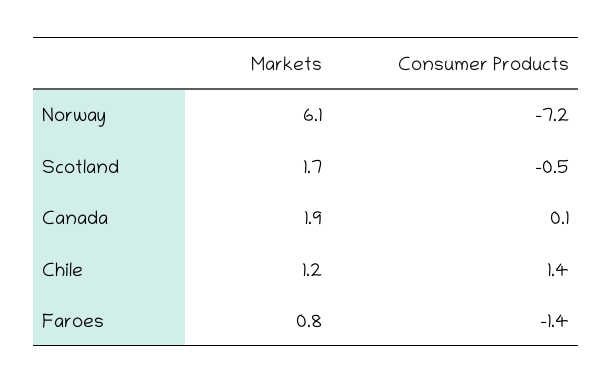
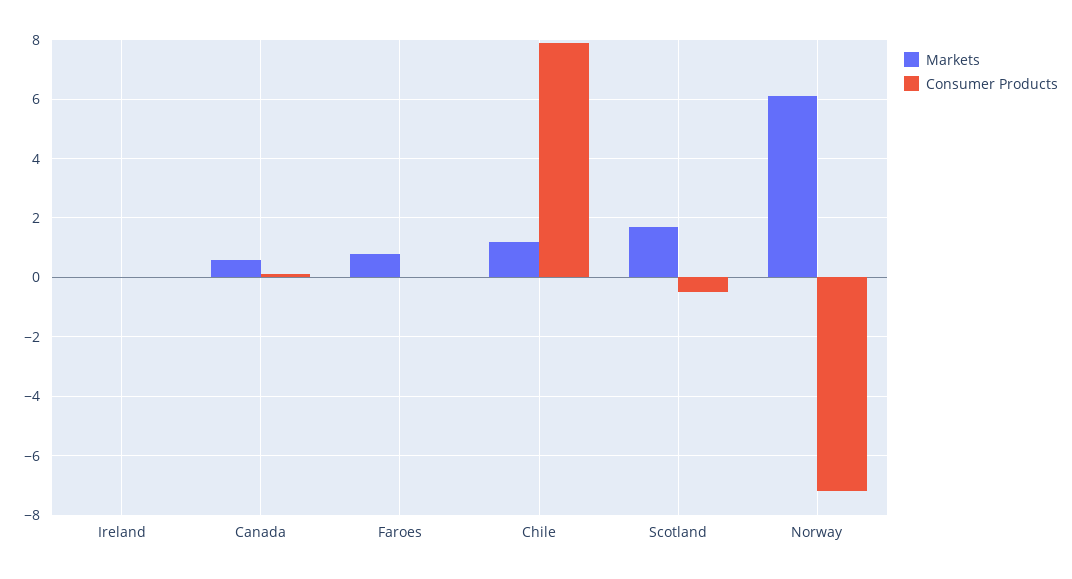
  {
    "Markets": {
      "Norway": 6.1,
      "Scotland": 1.7,
-     "Canada": 1.9,
+     "Canada": 0.5,
      "Chile": 1.2,
-     "Faroes": 0.8
+     "Faroes": 0.8,
+     "Ireland": 0
    },
    "Consumer Products": {
      "Norway": -7.2,
      "Scotland": -0.5,
      "Canada": 0.1,
-     "Chile": 1.4,
+     "Chile": 8,
-     "Faroes": -1.4
+     "Faroes": 0,
+     "Ireland": 0
    }
  }

